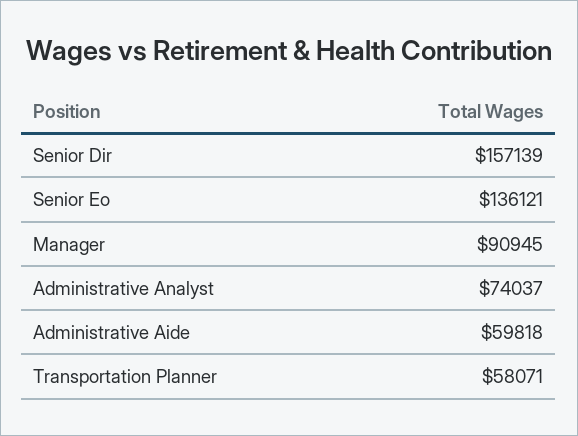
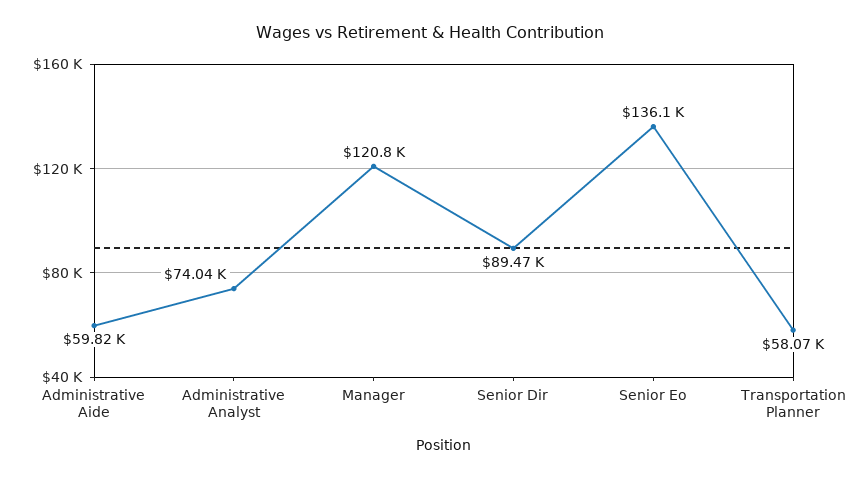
  {
-   "Senior Dir": 157139,
+   "Senior Dir": 89470,
    "Senior Eo": 136121,
-   "Manager": 90945,
+   "Manager": 120800,
    "Administrative Analyst": 74037,
    "Administrative Aide": 59818,
    "Transportation Planner": 58071
  }

